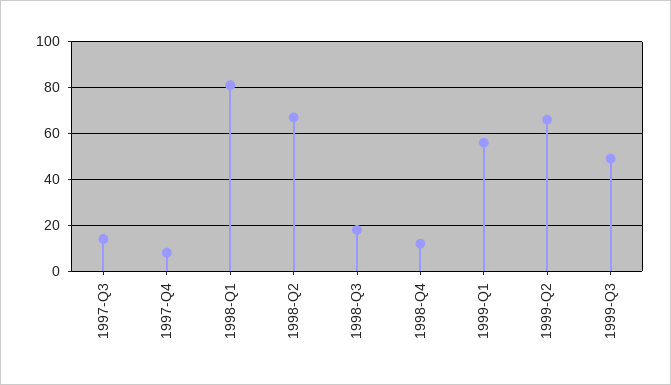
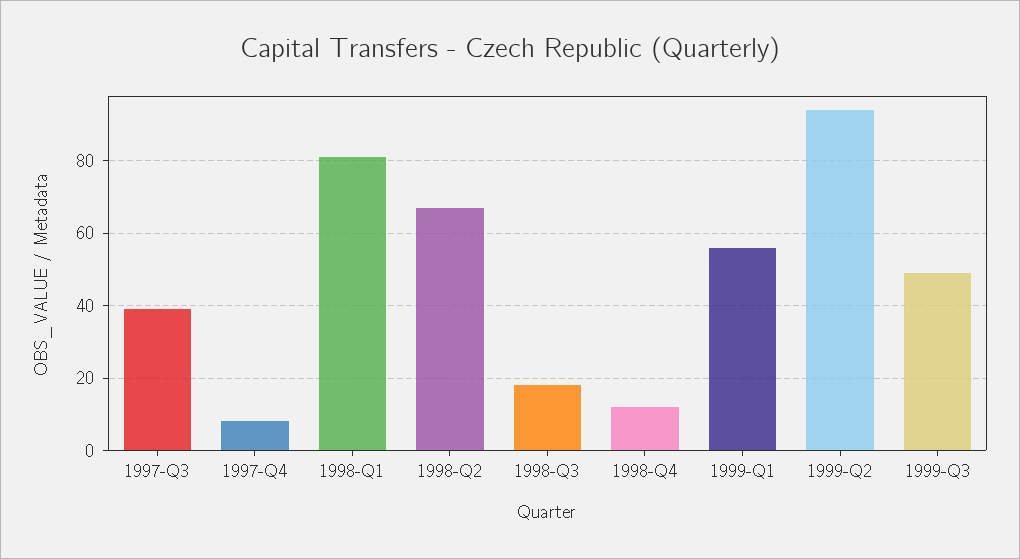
  {
-   "1997-Q3": 15,
+   "1997-Q3": 40,
    "1997-Q4": 10,
    "1998-Q1": 80,
    "1998-Q2": 65,
    "1998-Q3": 20,
    "1998-Q4": 10,
    "1999-Q1": 55,
-   "1999-Q2": 65,
+   "1999-Q2": 95,
    "1999-Q3": 50
  }

